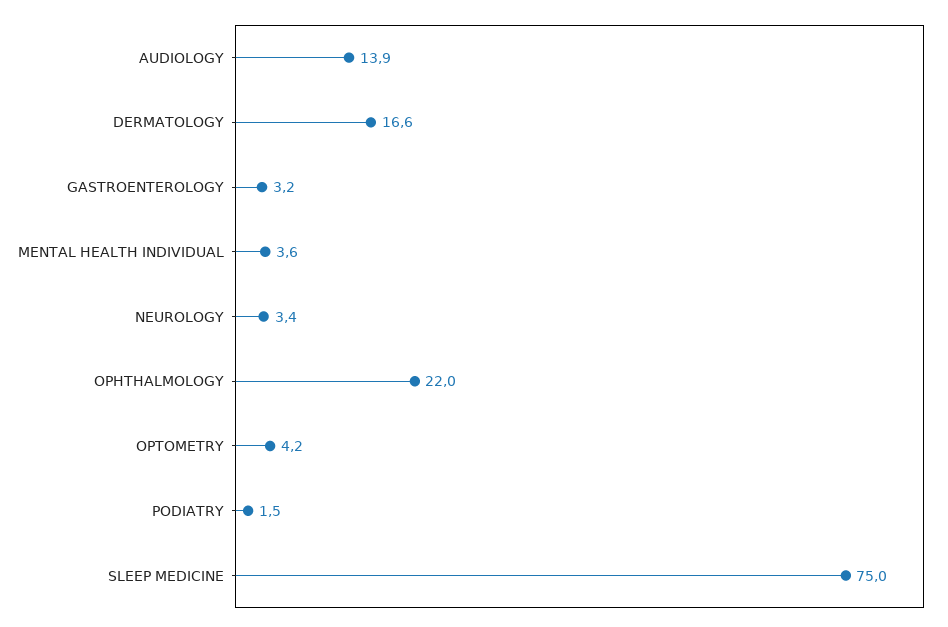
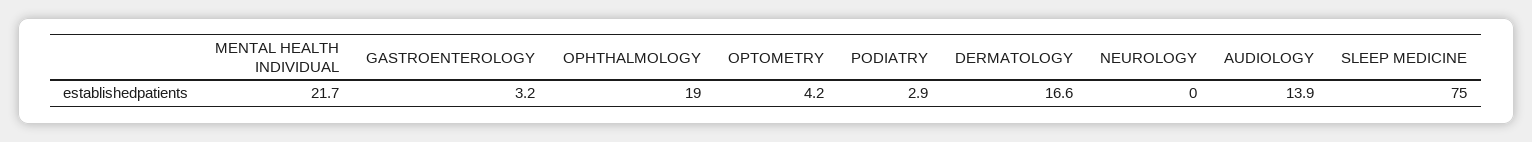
  {
    "AUDIOLOGY": 13.9,
    "DERMATOLOGY": 16.6,
    "GASTROENTEROLOGY": 3.2,
-   "MENTAL HEALTH INDIVIDUAL": 3.6,
+   "MENTAL HEALTH INDIVIDUAL": 21.7,
-   "NEUROLOGY": 3.4,
+   "NEUROLOGY": 0,
-   "OPHTHALMOLOGY": 22,
+   "OPHTHALMOLOGY": 19,
    "OPTOMETRY": 4.2,
-   "PODIATRY": 1.5,
+   "PODIATRY": 2.9,
    "SLEEP MEDICINE": 75
  }

